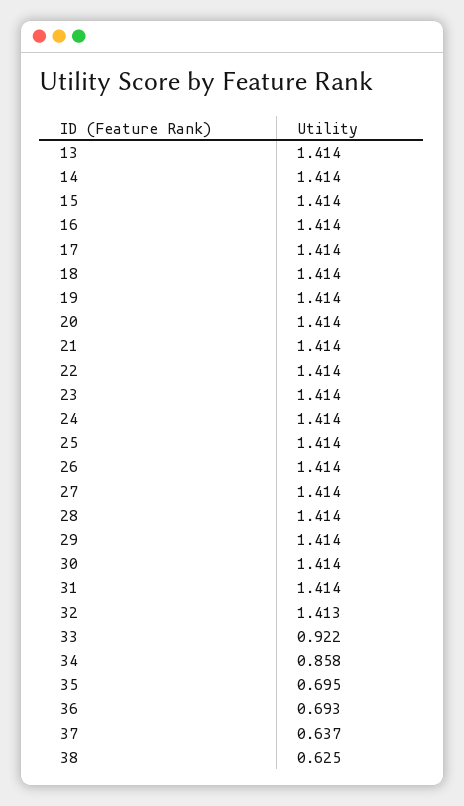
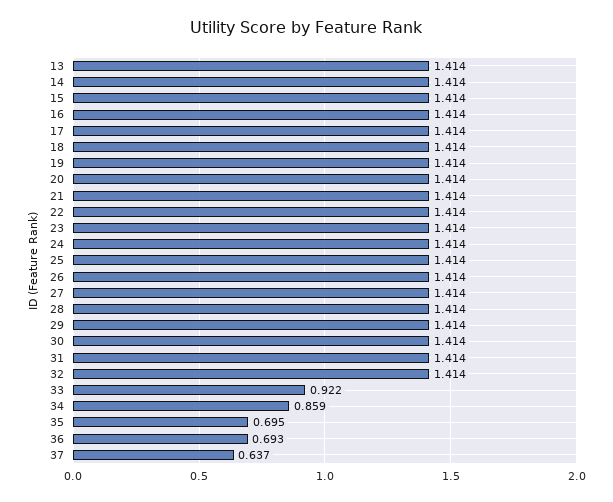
  {
    "13": 1.414,
    "14": 1.414,
    "15": 1.414,
    "16": 1.414,
    "17": 1.414,
    "18": 1.414,
    "19": 1.414,
    "20": 1.414,
    "21": 1.414,
    "22": 1.414,
    "23": 1.414,
    "24": 1.414,
    "25": 1.414,
    "26": 1.414,
    "27": 1.414,
    "28": 1.414,
    "29": 1.414,
    "30": 1.414,
    "31": 1.414,
-   "32": 1.413,
+   "32": 1.414,
    "33": 0.922,
-   "34": 0.858,
+   "34": 0.859,
    "35": 0.695,
    "36": 0.693,
-   "37": 0.637,
+   "37": 0.637
-   "38": 0.625
  }

